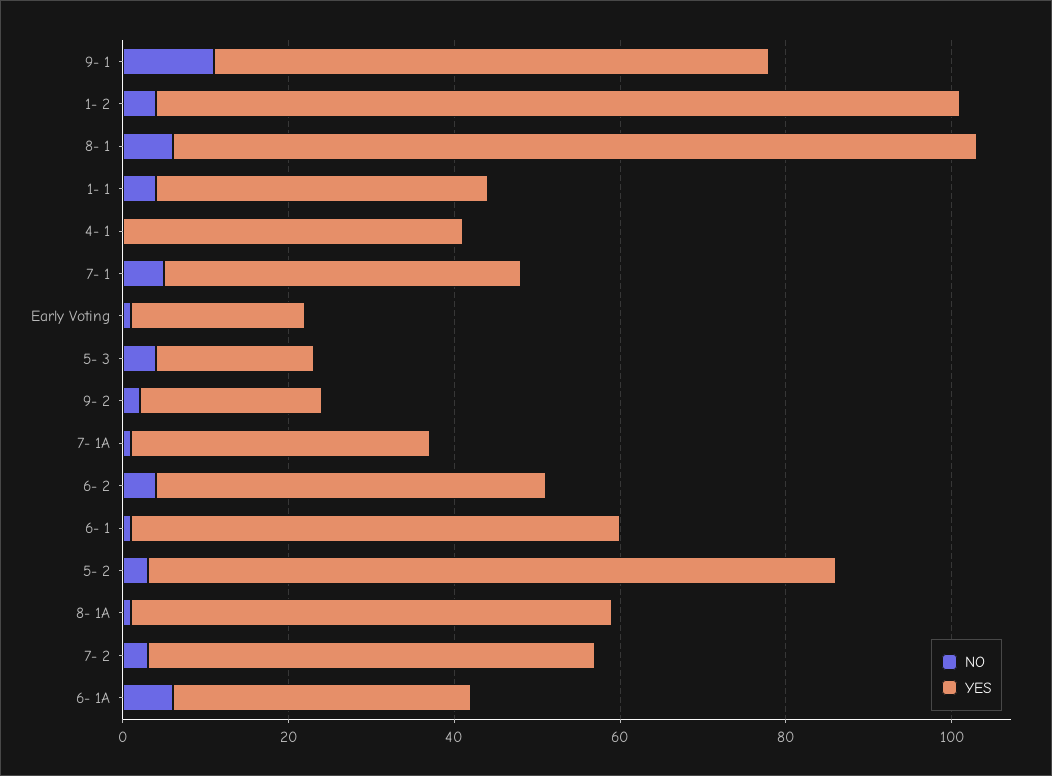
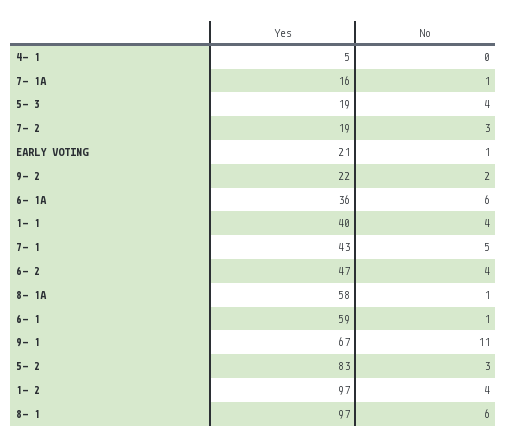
  {
    "NO": {
      "9- 1": 11,
      "1- 2": 4,
      "8- 1": 6,
      "1- 1": 4,
      "4- 1": 0,
      "7- 1": 5,
      "Early Voting": 1,
      "5- 3": 4,
      "9- 2": 2,
      "7- 1A": 1,
      "6- 2": 4,
      "6- 1": 1,
      "5- 2": 3,
      "8- 1A": 1,
      "7- 2": 3,
      "6- 1A": 6
    },
    "YES": {
      "9- 1": 67,
      "1- 2": 97,
      "8- 1": 97,
      "1- 1": 40,
-     "4- 1": 40,
+     "4- 1": 5,
      "7- 1": 43,
      "Early Voting": 21,
      "5- 3": 19,
      "9- 2": 22,
-     "7- 1A": 35,
+     "7- 1A": 16,
      "6- 2": 47,
      "6- 1": 59,
      "5- 2": 83,
      "8- 1A": 58,
-     "7- 2": 55,
+     "7- 2": 19,
      "6- 1A": 36
    }
  }

